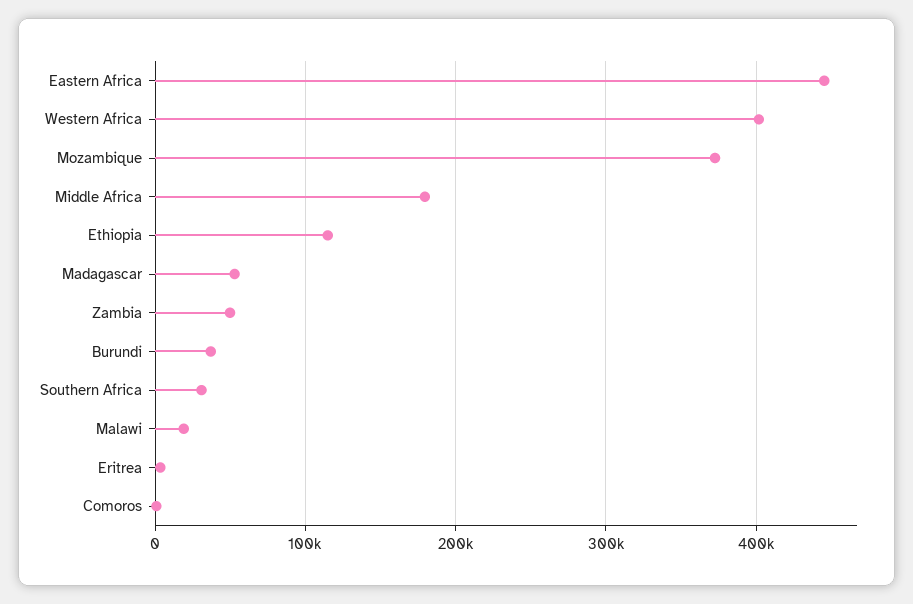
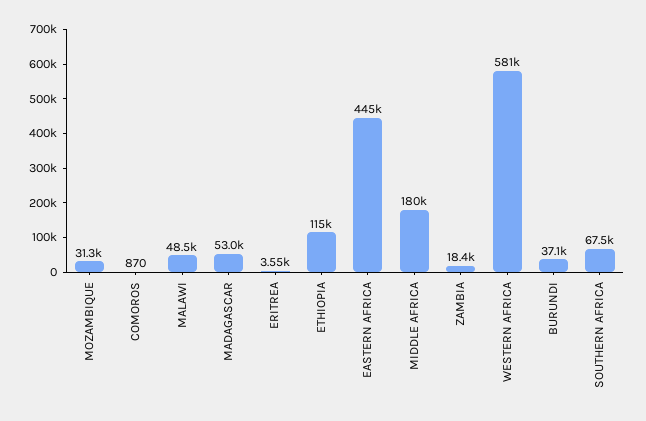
  {
    "Eastern Africa": 445000,
-   "Western Africa": 400000,
+   "Western Africa": 581000,
-   "Mozambique": 370000,
+   "Mozambique": 31300,
    "Middle Africa": 180000,
    "Ethiopia": 115000,
    "Madagascar": 53000,
-   "Zambia": 50000,
+   "Zambia": 18400,
    "Burundi": 37100,
-   "Southern Africa": 30000,
+   "Southern Africa": 67500,
-   "Malawi": 20000,
+   "Malawi": 48500,
    "Eritrea": 3550,
    "Comoros": 870
  }

